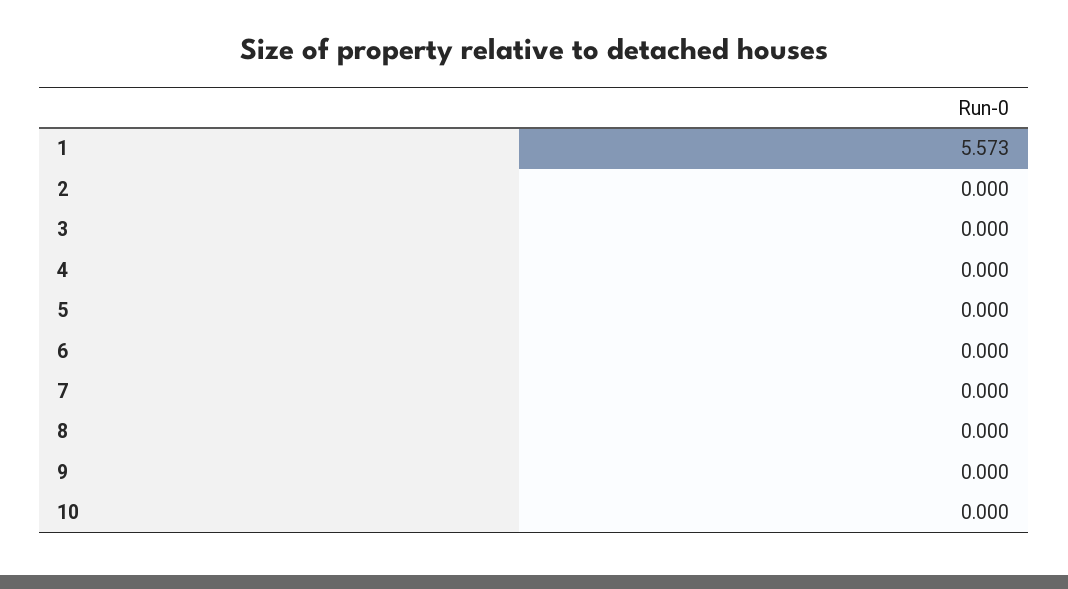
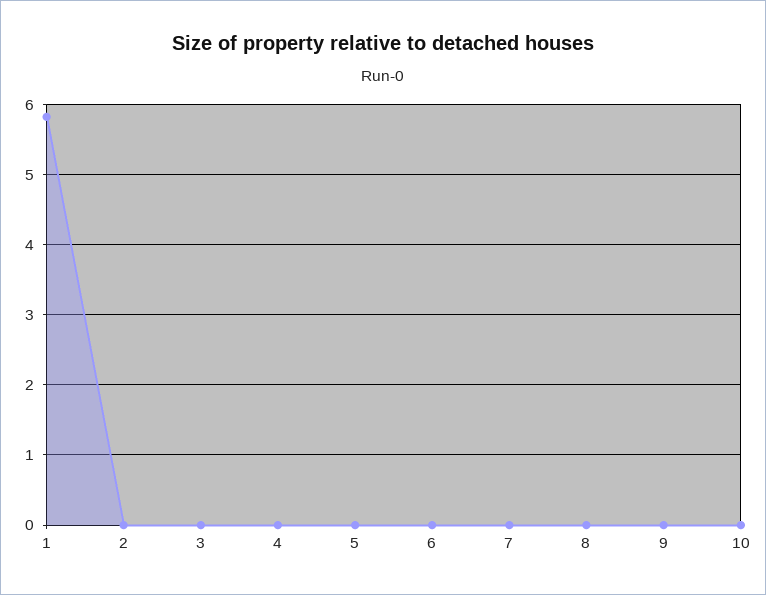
  {
-   "1": 5.573,
+   "1": 5.8,
    "2": 0,
    "3": 0,
    "4": 0,
    "5": 0,
    "6": 0,
    "7": 0,
    "8": 0,
    "9": 0,
    "10": 0
  }

